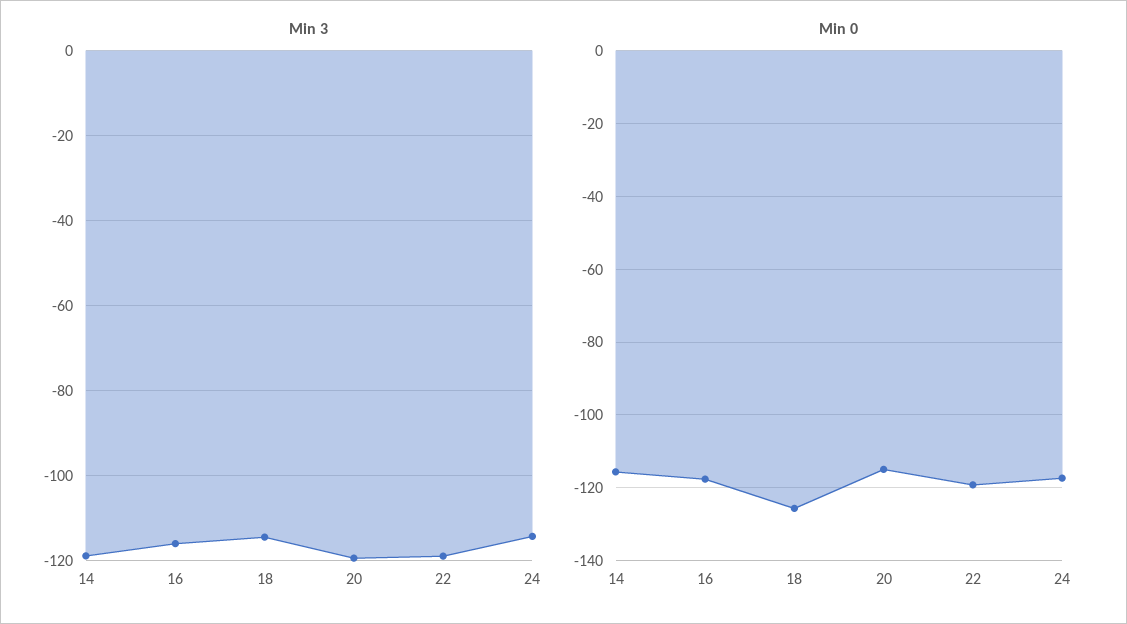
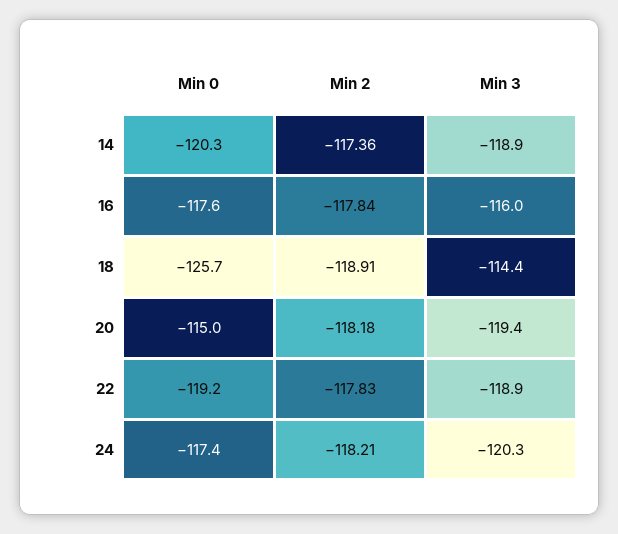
  {
    "Min 3": {
      "14": -118.9,
      "16": -116,
      "18": -114.4,
      "20": -119.4,
      "22": -118.9,
-     "24": -114
+     "24": -120.3
    },
    "Min 0": {
-     "14": -116,
+     "14": -120.3,
      "16": -117.6,
      "18": -125.7,
      "20": -115,
      "22": -119.2,
      "24": -117.4
-   }
+   },
+   "Min 2": {
+     "14": -117.36,
+     "16": -117.84,
+     "18": -118.91,
+     "20": -118.18,
+     "22": -117.83,
+     "24": -118.21
+   }
  }

